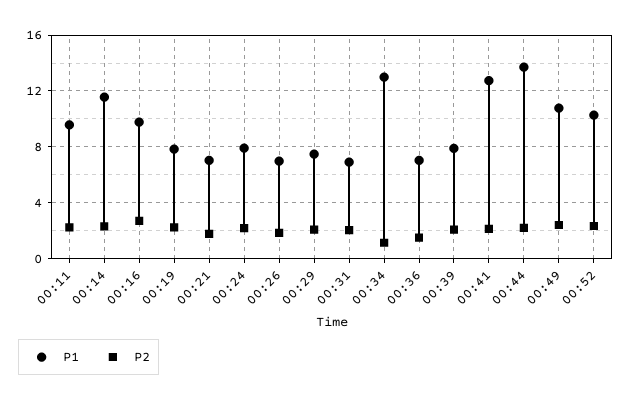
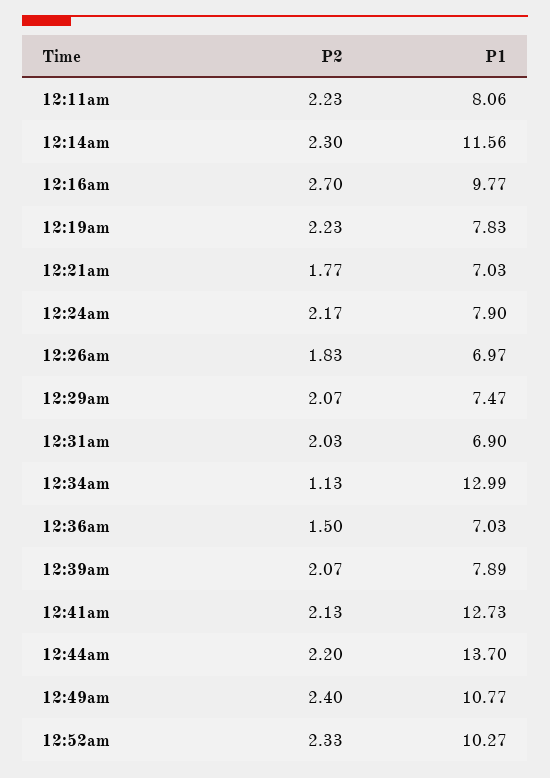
  {
    "P1": {
-     "00:11": 9.5,
+     "00:11": 8.06,
      "00:14": 11.56,
      "00:16": 9.77,
      "00:19": 7.83,
      "00:21": 7.03,
      "00:24": 7.9,
      "00:26": 6.97,
      "00:29": 7.47,
      "00:31": 6.9,
      "00:34": 12.99,
      "00:36": 7.03,
      "00:39": 7.89,
      "00:41": 12.73,
      "00:44": 13.7,
      "00:49": 10.77,
      "00:52": 10.27
    },
    "P2": {
      "00:11": 2.23,
      "00:14": 2.3,
      "00:16": 2.7,
      "00:19": 2.23,
      "00:21": 1.77,
      "00:24": 2.17,
      "00:26": 1.83,
      "00:29": 2.07,
      "00:31": 2.03,
      "00:34": 1.13,
      "00:36": 1.5,
      "00:39": 2.07,
      "00:41": 2.13,
      "00:44": 2.2,
      "00:49": 2.4,
      "00:52": 2.33
    }
  }

